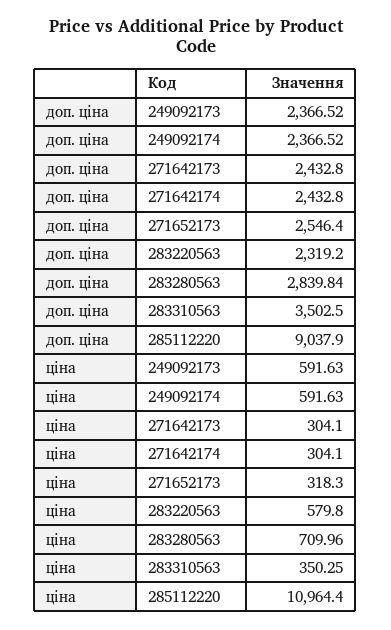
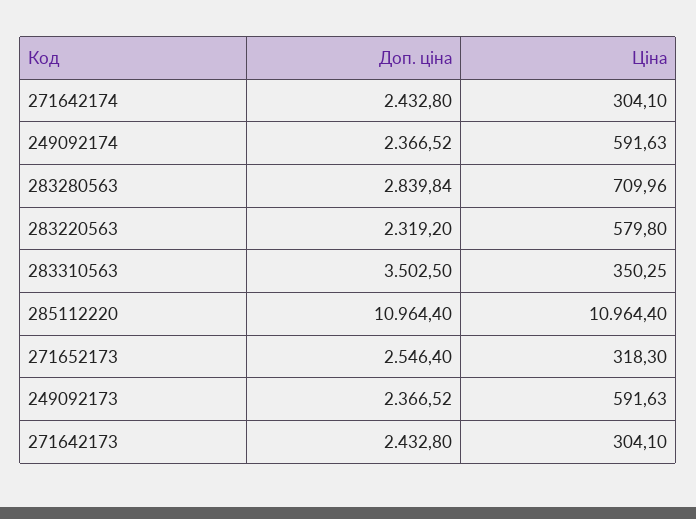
  {
    "доп. ціна": {
      "249092173": 2366.52,
      "249092174": 2366.52,
      "271642173": 2432.8,
      "271642174": 2432.8,
      "271652173": 2546.4,
      "283220563": 2319.2,
      "283280563": 2839.84,
      "283310563": 3502.5,
-     "285112220": 9037.9
+     "285112220": 10964.4
    },
    "ціна": {
      "249092173": 591.63,
      "249092174": 591.63,
      "271642173": 304.1,
      "271642174": 304.1,
      "271652173": 318.3,
      "283220563": 579.8,
      "283280563": 709.96,
      "283310563": 350.25,
      "285112220": 10964.4
    }
  }

